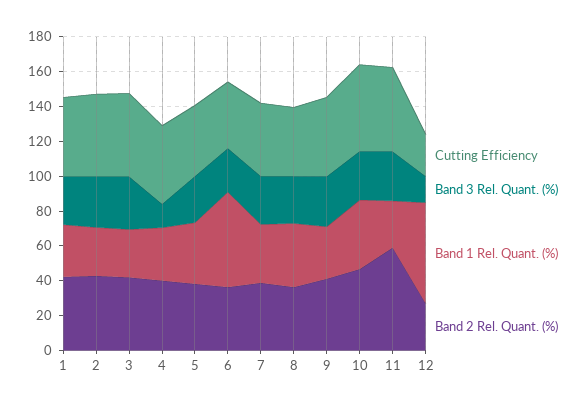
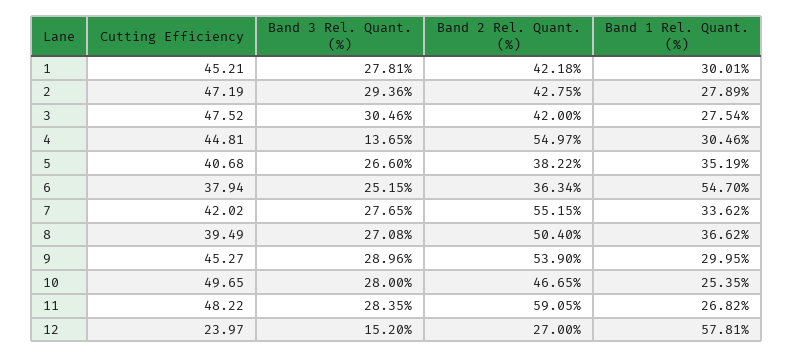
  {
    "Cutting Efficiency": {
      "1": 45.21,
      "2": 47.19,
      "3": 47.52,
      "4": 44.81,
      "5": 40.68,
      "6": 37.94,
      "7": 42.02,
      "8": 39.49,
      "9": 45.27,
      "10": 49.65,
      "11": 48.22,
      "12": 23.97
    },
    "Band 3 Rel. Quant. (%)": {
      "1": 27.81,
      "2": 29.36,
      "3": 30.46,
      "4": 13.65,
      "5": 26.6,
      "6": 25.15,
      "7": 27.65,
      "8": 27.08,
      "9": 28.96,
      "10": 28,
      "11": 28.35,
      "12": 15.2
    },
    "Band 1 Rel. Quant. (%)": {
      "1": 30.01,
      "2": 27.89,
      "3": 27.54,
      "4": 30.46,
      "5": 35.19,
      "6": 54.7,
      "7": 33.62,
      "8": 36.62,
      "9": 29.95,
-     "10": 40,
+     "10": 25.35,
      "11": 26.82,
      "12": 57.81
    },
    "Band 2 Rel. Quant. (%)": {
      "1": 42.18,
      "2": 42.75,
      "3": 42,
-     "4": 40,
+     "4": 54.97,
      "5": 38.22,
      "6": 36.34,
-     "7": 40,
+     "7": 55.15,
-     "8": 35,
+     "8": 50.4,
-     "9": 40,
+     "9": 53.9,
      "10": 46.65,
      "11": 59.05,
      "12": 27
    }
  }

